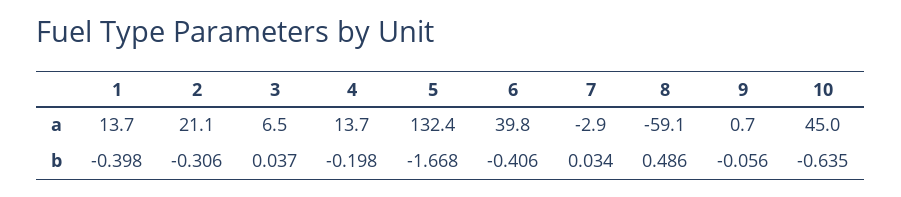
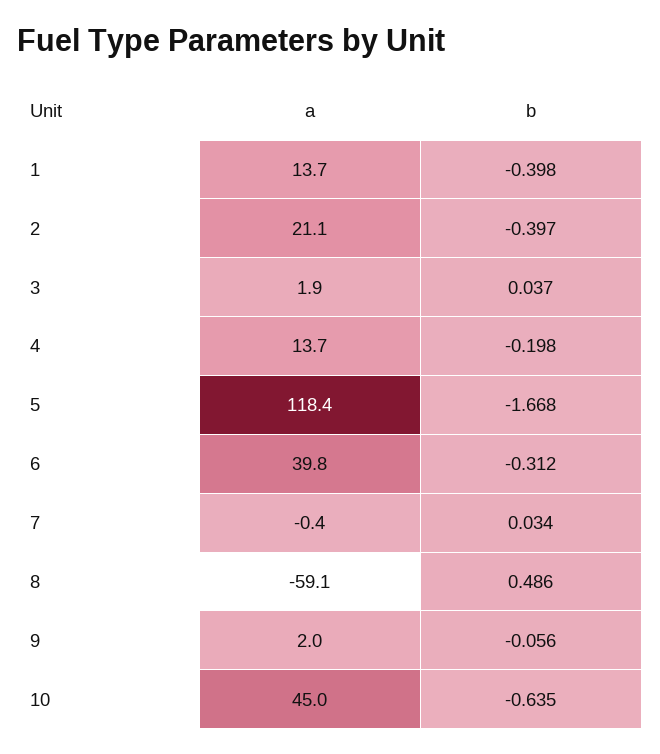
  {
    "1": {
      "a": 13.7,
      "b": -0.398
    },
    "2": {
      "a": 21.1,
-     "b": -0.306
+     "b": -0.397
    },
    "3": {
-     "a": 6.5,
+     "a": 1.9,
      "b": 0.037
    },
    "4": {
      "a": 13.7,
      "b": -0.198
    },
    "5": {
-     "a": 132.4,
+     "a": 118.4,
      "b": -1.668
    },
    "6": {
      "a": 39.8,
-     "b": -0.406
+     "b": -0.312
    },
    "7": {
-     "a": -2.9,
+     "a": -0.4,
      "b": 0.034
    },
    "8": {
      "a": -59.1,
      "b": 0.486
    },
    "9": {
-     "a": 0.7,
+     "a": 2,
      "b": -0.056
    },
    "10": {
      "a": 45,
      "b": -0.635
    }
  }

